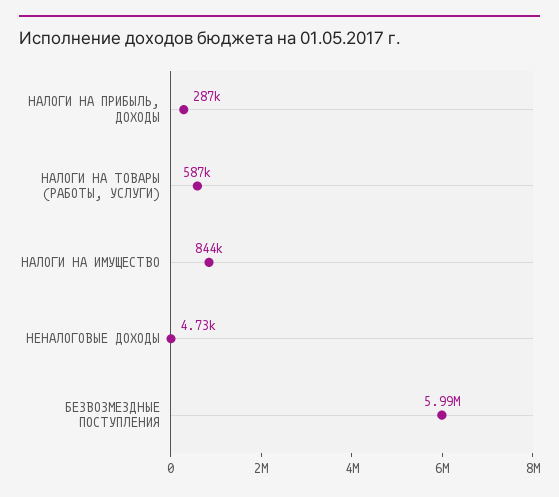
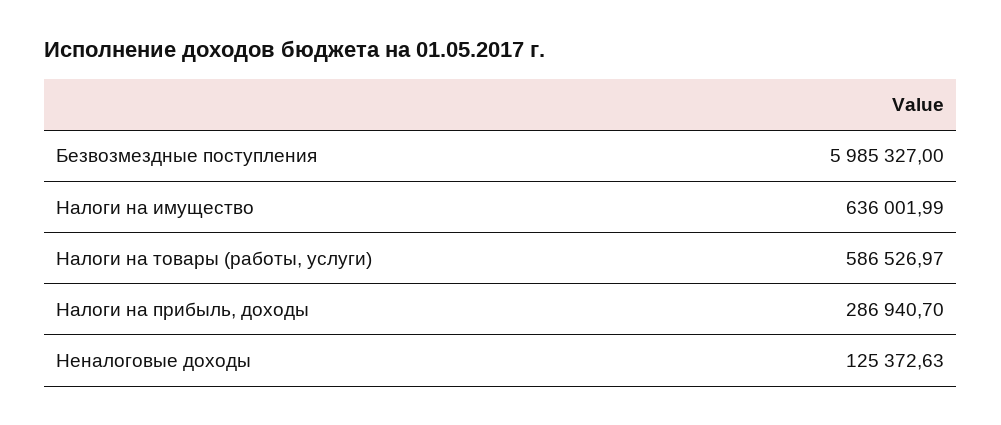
  {
    "НАЛОГИ НА ПРИБЫЛЬ, ДОХОДЫ": 286940.7,
    "НАЛОГИ НА ТОВАРЫ (РАБОТЫ, УСЛУГИ)": 586526.97,
-   "НАЛОГИ НА ИМУЩЕСТВО": 844000,
+   "НАЛОГИ НА ИМУЩЕСТВО": 636001.99,
-   "НЕНАЛОГОВЫЕ ДОХОДЫ": 4730,
+   "НЕНАЛОГОВЫЕ ДОХОДЫ": 125372.63,
    "БЕЗВОЗМЕЗДНЫЕ ПОСТУПЛЕНИЯ": 5985327
  }

